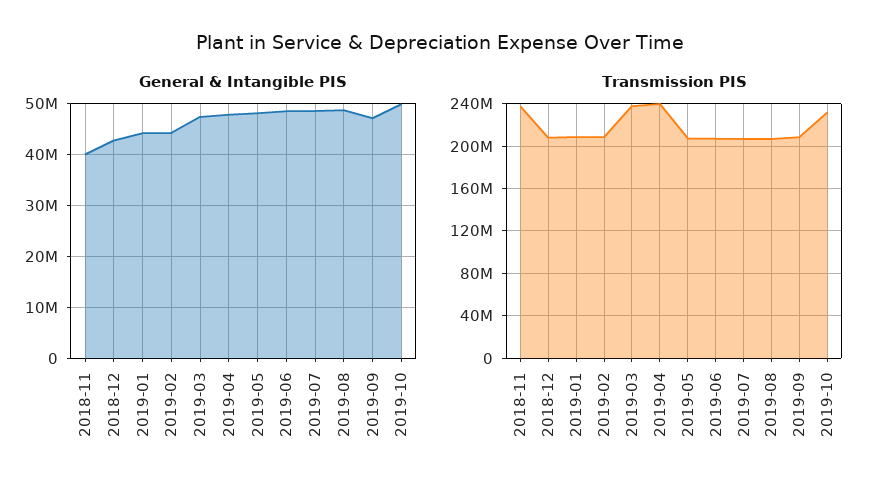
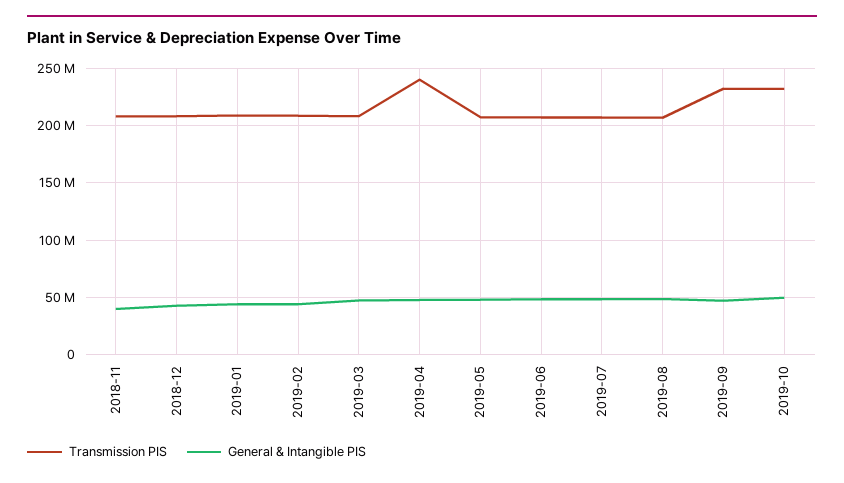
  {
    "General & Intangible PIS": {
      "2018-11": 40000000,
      "2018-12": 42000000,
      "2019-01": 44000000,
      "2019-02": 44000000,
      "2019-03": 48000000,
      "2019-04": 48000000,
      "2019-05": 48000000,
      "2019-06": 48000000,
      "2019-07": 48000000,
      "2019-08": 48000000,
      "2019-09": 48000000,
      "2019-10": 50000000
    },
    "Transmission PIS": {
-     "2018-11": 240000000,
+     "2018-11": 210000000,
      "2018-12": 210000000,
      "2019-01": 210000000,
      "2019-02": 210000000,
-     "2019-03": 240000000,
+     "2019-03": 210000000,
      "2019-04": 240000000,
      "2019-05": 210000000,
      "2019-06": 210000000,
      "2019-07": 210000000,
      "2019-08": 210000000,
-     "2019-09": 210000000,
+     "2019-09": 230000000,
      "2019-10": 230000000
    }
  }

